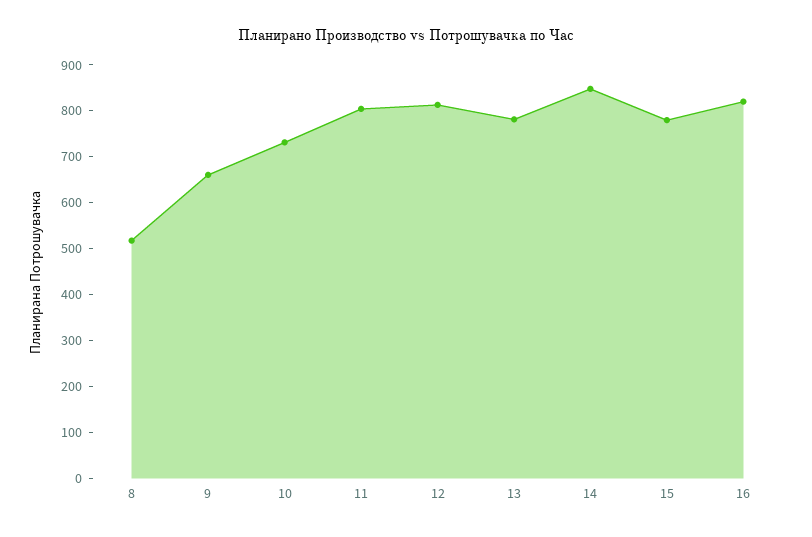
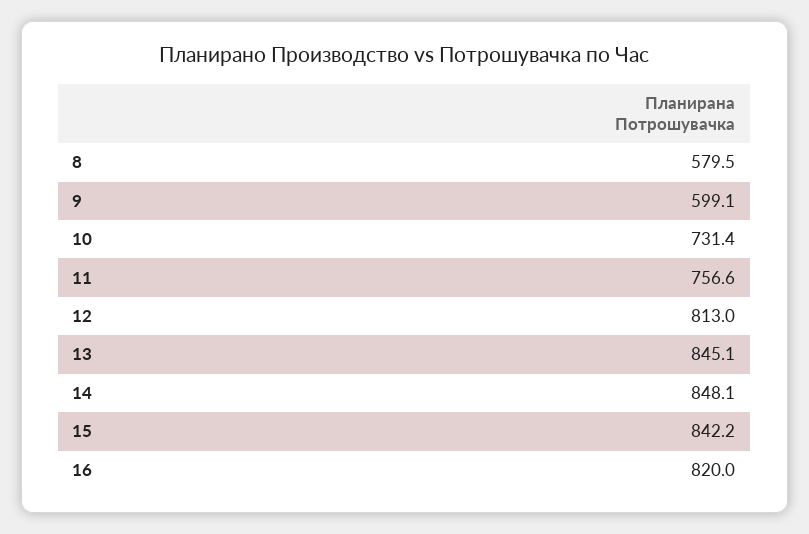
  {
-   "8": 520,
+   "8": 579.5,
-   "9": 660,
+   "9": 599.1,
    "10": 731.4,
-   "11": 800,
+   "11": 756.6,
    "12": 813,
-   "13": 780,
+   "13": 845.1,
    "14": 848.1,
-   "15": 780,
+   "15": 842.2,
    "16": 820
  }

